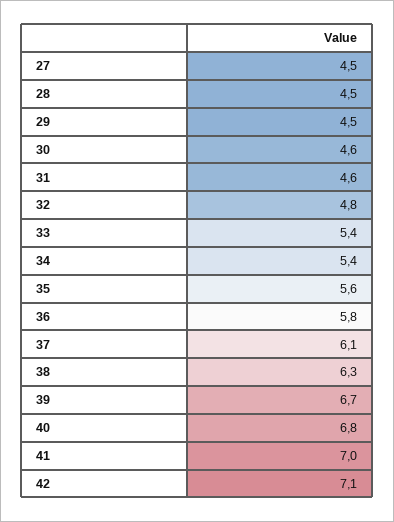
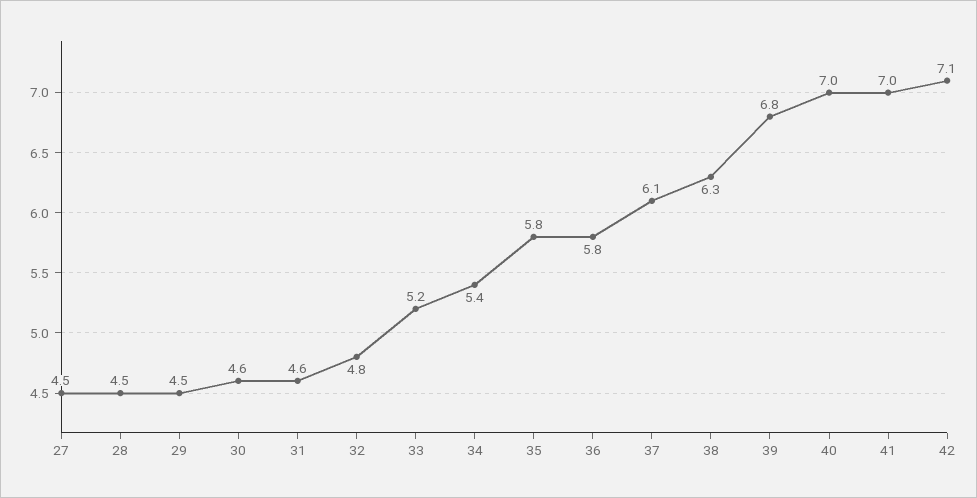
  {
    "27": 4.5,
    "28": 4.5,
    "29": 4.5,
    "30": 4.6,
    "31": 4.6,
    "32": 4.8,
-   "33": 5.4,
+   "33": 5.2,
    "34": 5.4,
-   "35": 5.6,
+   "35": 5.8,
    "36": 5.8,
    "37": 6.1,
    "38": 6.3,
-   "39": 6.7,
+   "39": 6.8,
-   "40": 6.8,
+   "40": 7,
    "41": 7,
    "42": 7.1
  }

